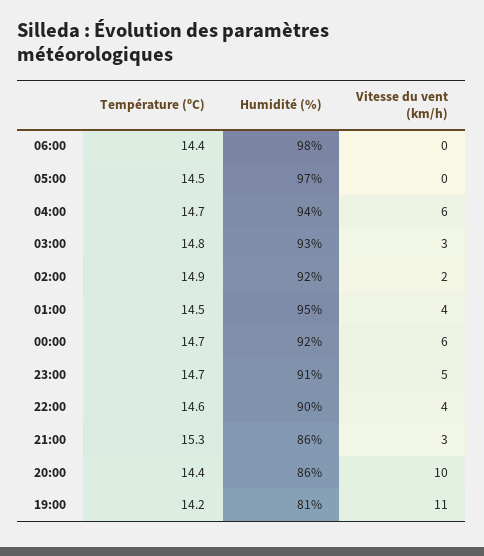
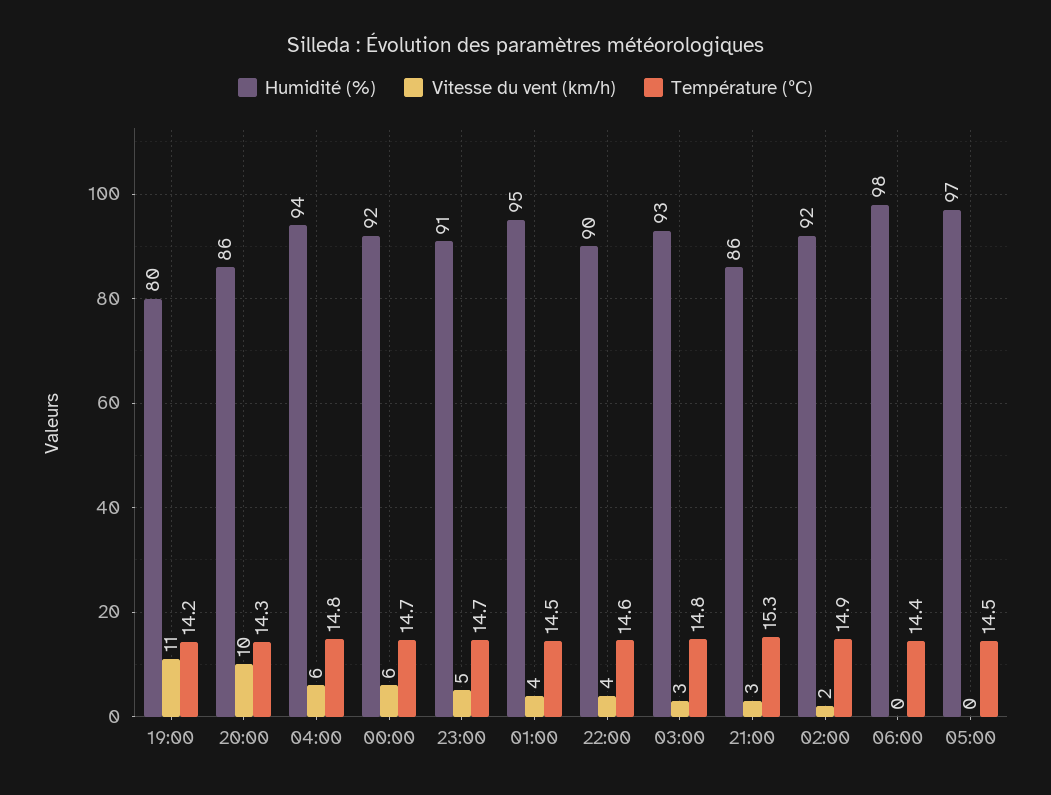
  {
    "Température (ºC)": {
      "06:00": 14.4,
      "05:00": 14.5,
-     "04:00": 14.7,
+     "04:00": 14.8,
      "03:00": 14.8,
      "02:00": 14.9,
      "01:00": 14.5,
      "00:00": 14.7,
      "23:00": 14.7,
      "22:00": 14.6,
      "21:00": 15.3,
-     "20:00": 14.4,
+     "20:00": 14.3,
      "19:00": 14.2
    },
    "Humidité (%)": {
      "06:00": 98,
      "05:00": 97,
      "04:00": 94,
      "03:00": 93,
      "02:00": 92,
      "01:00": 95,
      "00:00": 92,
      "23:00": 91,
      "22:00": 90,
      "21:00": 86,
      "20:00": 86,
-     "19:00": 81
+     "19:00": 80
    },
    "Vitesse du vent (km/h)": {
      "06:00": 0,
      "05:00": 0,
      "04:00": 6,
      "03:00": 3,
      "02:00": 2,
      "01:00": 4,
      "00:00": 6,
      "23:00": 5,
      "22:00": 4,
      "21:00": 3,
      "20:00": 10,
      "19:00": 11
    }
  }

